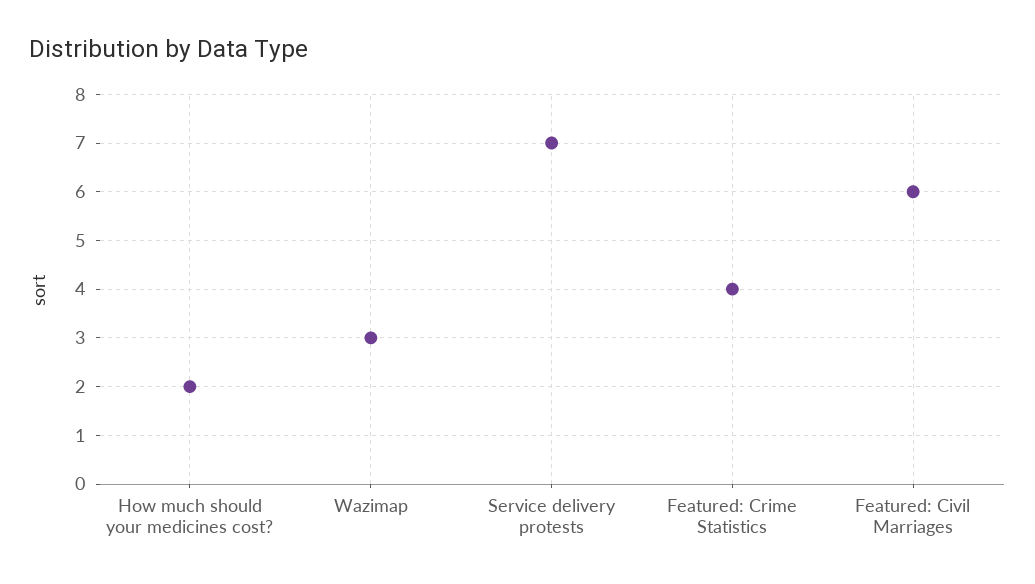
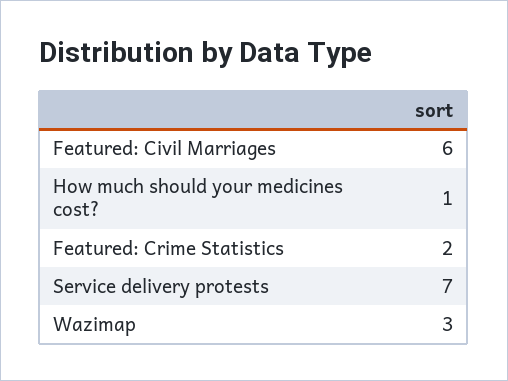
  {
-   "How much should your medicines cost?": 2,
+   "How much should your medicines cost?": 1,
    "Wazimap": 3,
    "Service delivery protests": 7,
-   "Featured: Crime Statistics": 4,
+   "Featured: Crime Statistics": 2,
    "Featured: Civil Marriages": 6
  }

